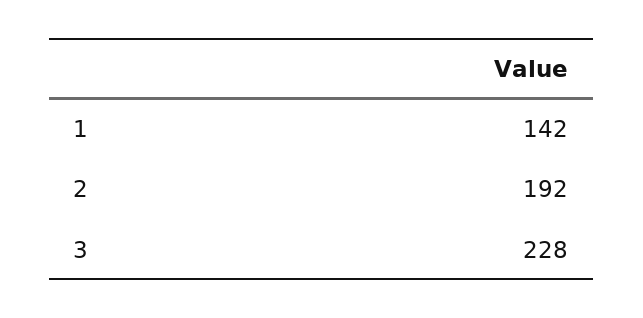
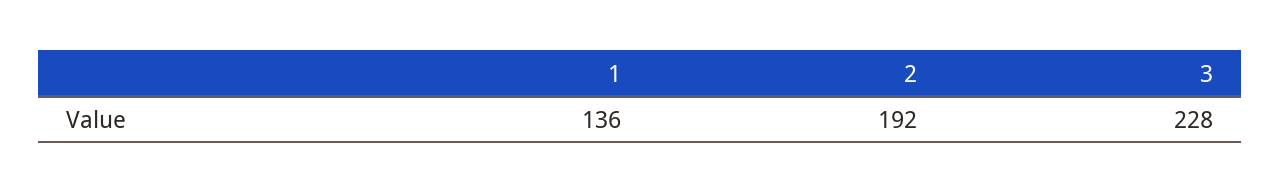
  {
-   "1": 142,
+   "1": 136,
    "2": 192,
    "3": 228
  }

